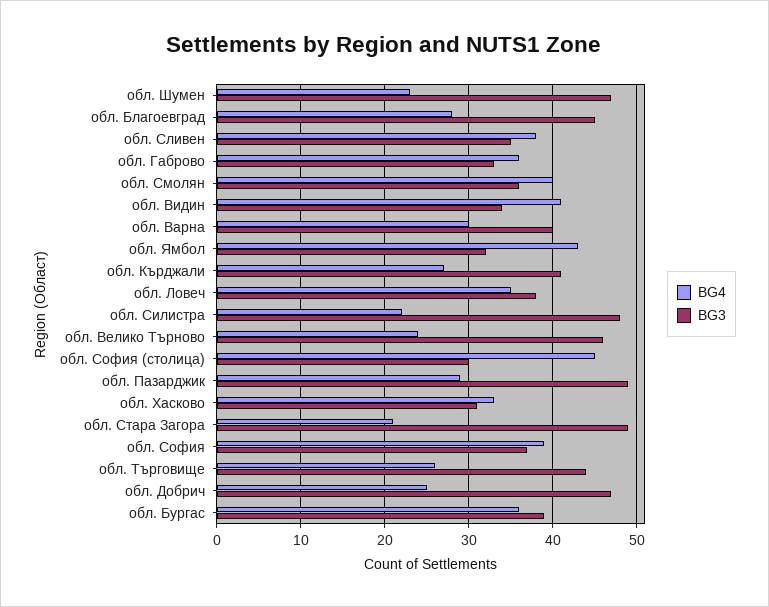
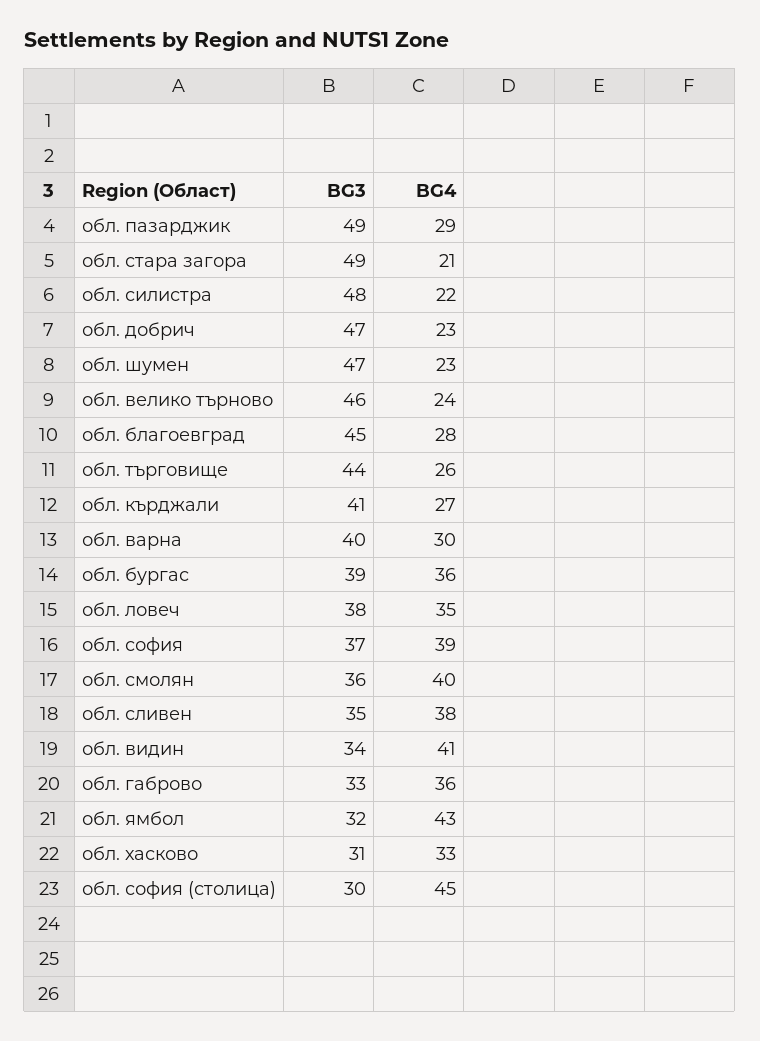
  {
    "BG4": {
      "обл. Шумен": 23,
      "обл. Благоевград": 28,
      "обл. Сливен": 38,
      "обл. Габрово": 36,
      "обл. Смолян": 40,
      "обл. Видин": 41,
      "обл. Варна": 30,
      "обл. Ямбол": 43,
      "обл. Кърджали": 27,
      "обл. Ловеч": 35,
      "обл. Силистра": 22,
      "обл. Велико Търново": 24,
      "обл. София (столица)": 45,
      "обл. Пазарджик": 29,
      "обл. Хасково": 33,
      "обл. Стара Загора": 21,
      "обл. София": 39,
      "обл. Търговище": 26,
-     "обл. Добрич": 25,
+     "обл. Добрич": 23,
      "обл. Бургас": 36
    },
    "BG3": {
      "обл. Шумен": 47,
      "обл. Благоевград": 45,
      "обл. Сливен": 35,
      "обл. Габрово": 33,
      "обл. Смолян": 36,
      "обл. Видин": 34,
      "обл. Варна": 40,
      "обл. Ямбол": 32,
      "обл. Кърджали": 41,
      "обл. Ловеч": 38,
      "обл. Силистра": 48,
      "обл. Велико Търново": 46,
      "обл. София (столица)": 30,
      "обл. Пазарджик": 49,
      "обл. Хасково": 31,
      "обл. Стара Загора": 49,
      "обл. София": 37,
      "обл. Търговище": 44,
      "обл. Добрич": 47,
      "обл. Бургас": 39
    }
  }

